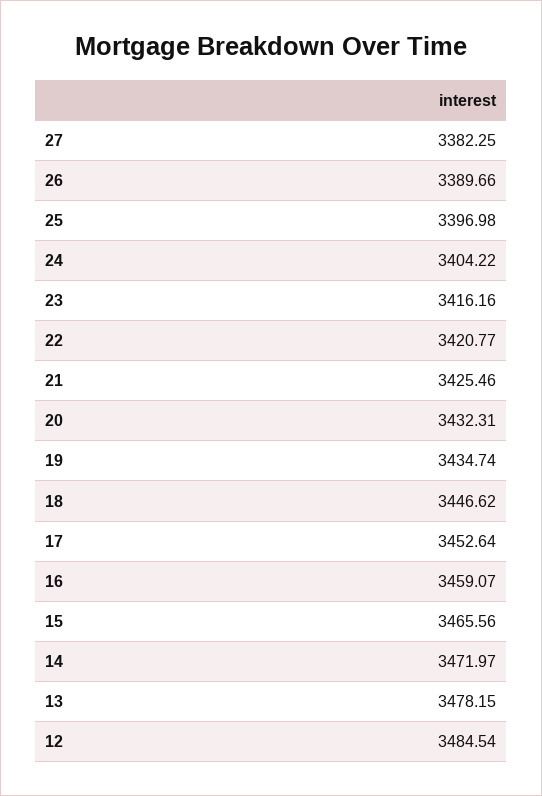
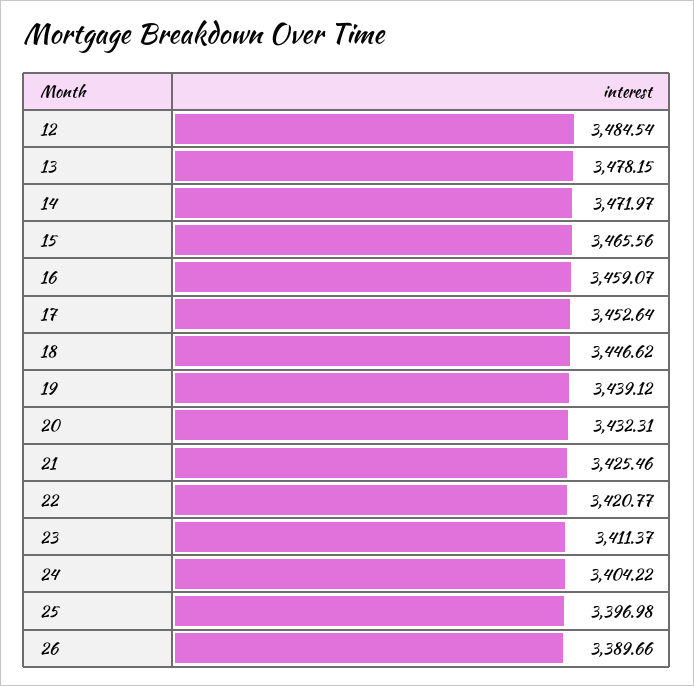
  {
-   "27": 3382.25,
    "26": 3389.66,
    "25": 3396.98,
    "24": 3404.22,
-   "23": 3416.16,
+   "23": 3411.37,
    "22": 3420.77,
    "21": 3425.46,
    "20": 3432.31,
-   "19": 3434.74,
+   "19": 3439.12,
    "18": 3446.62,
    "17": 3452.64,
    "16": 3459.07,
    "15": 3465.56,
    "14": 3471.97,
    "13": 3478.15,
    "12": 3484.54
  }

